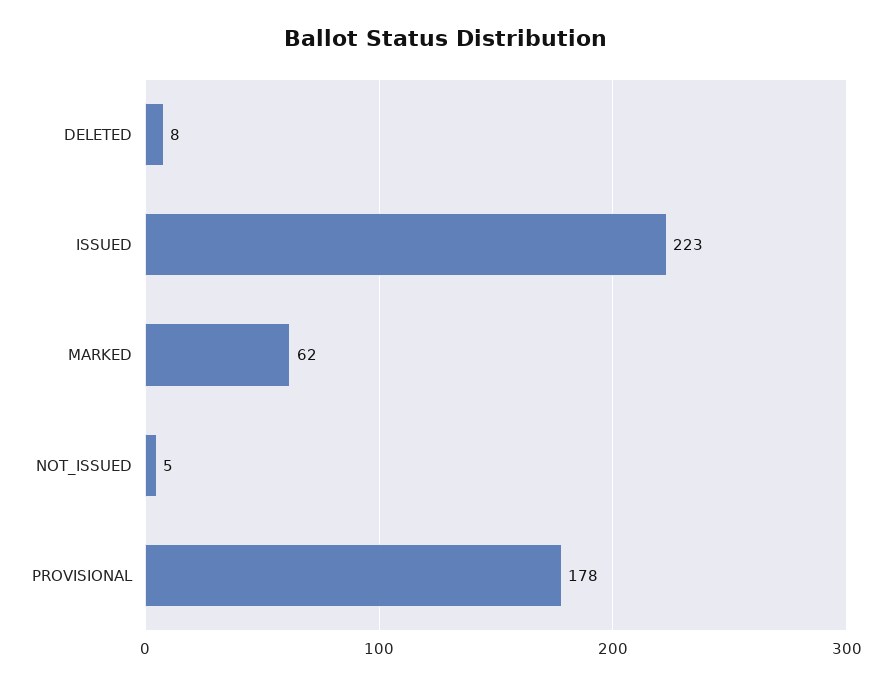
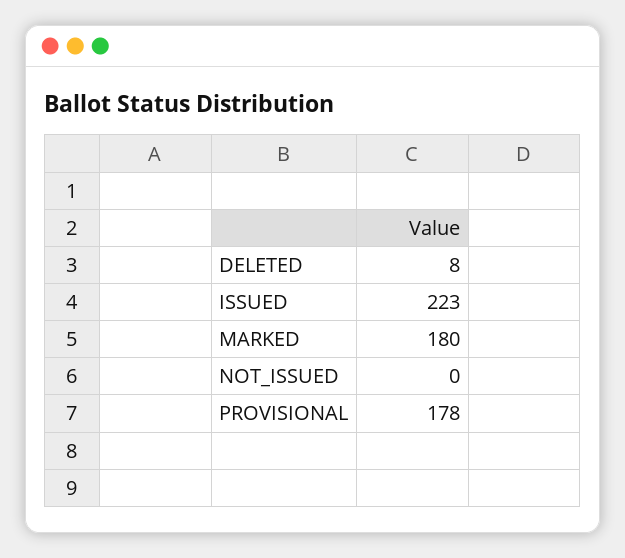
  {
    "DELETED": 8,
    "ISSUED": 223,
-   "MARKED": 62,
+   "MARKED": 180,
-   "NOT_ISSUED": 5,
+   "NOT_ISSUED": 0,
    "PROVISIONAL": 178
  }

